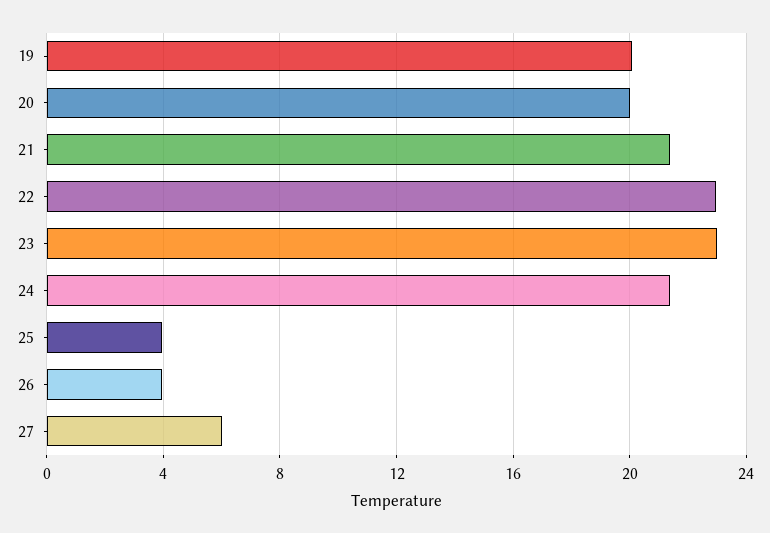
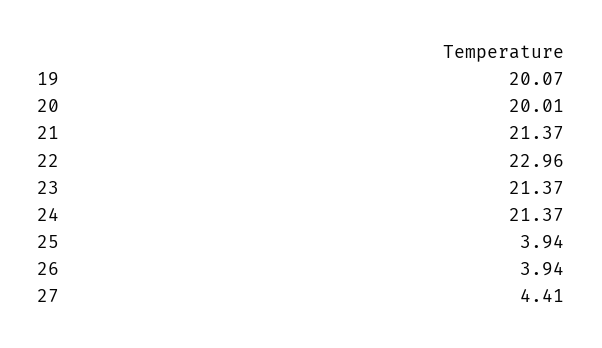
  {
    "19": 20.07,
    "20": 20.01,
    "21": 21.37,
    "22": 22.96,
-   "23": 23,
+   "23": 21.37,
    "24": 21.37,
    "25": 3.94,
    "26": 3.94,
-   "27": 6
+   "27": 4.41
  }

